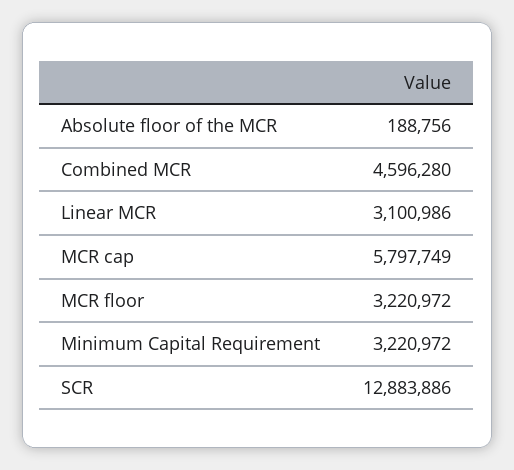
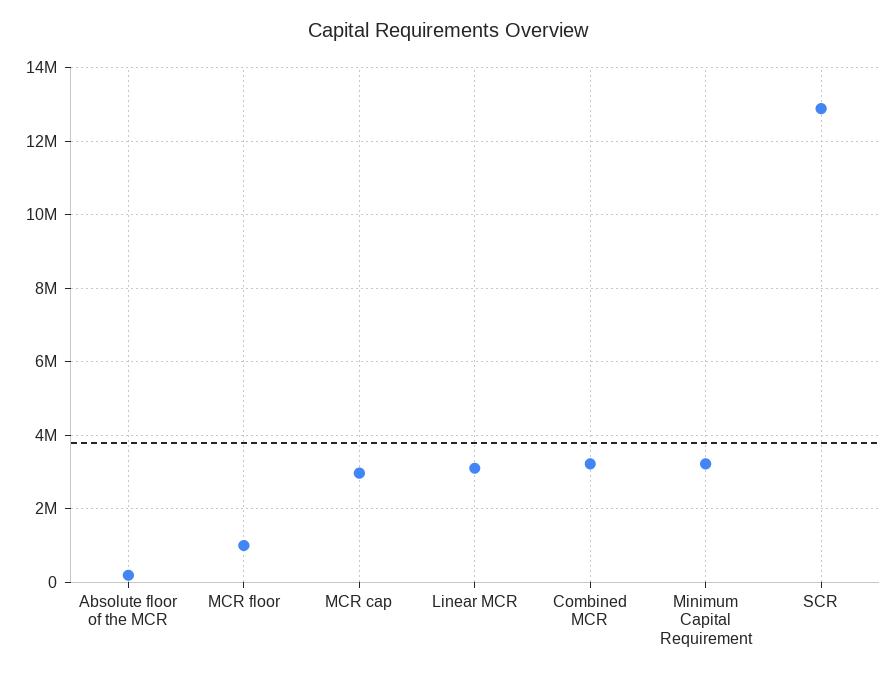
  {
    "Absolute floor of the MCR": 188756,
-   "Combined MCR": 4596280,
+   "Combined MCR": 3200000,
    "Linear MCR": 3100986,
-   "MCR cap": 5797749,
+   "MCR cap": 3000000,
-   "MCR floor": 3220972,
+   "MCR floor": 1000000,
    "Minimum Capital Requirement": 3220972,
    "SCR": 12883886
  }

